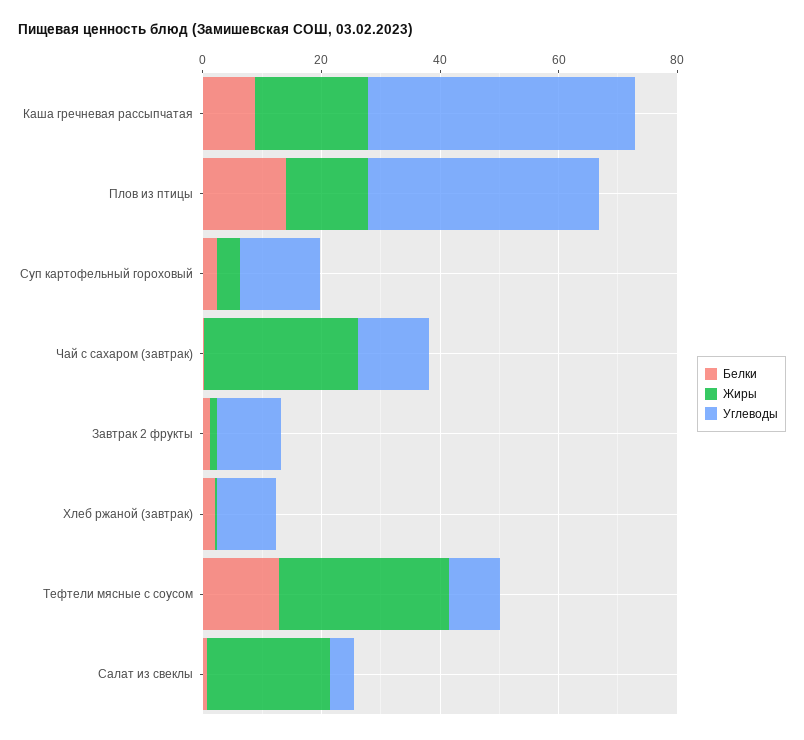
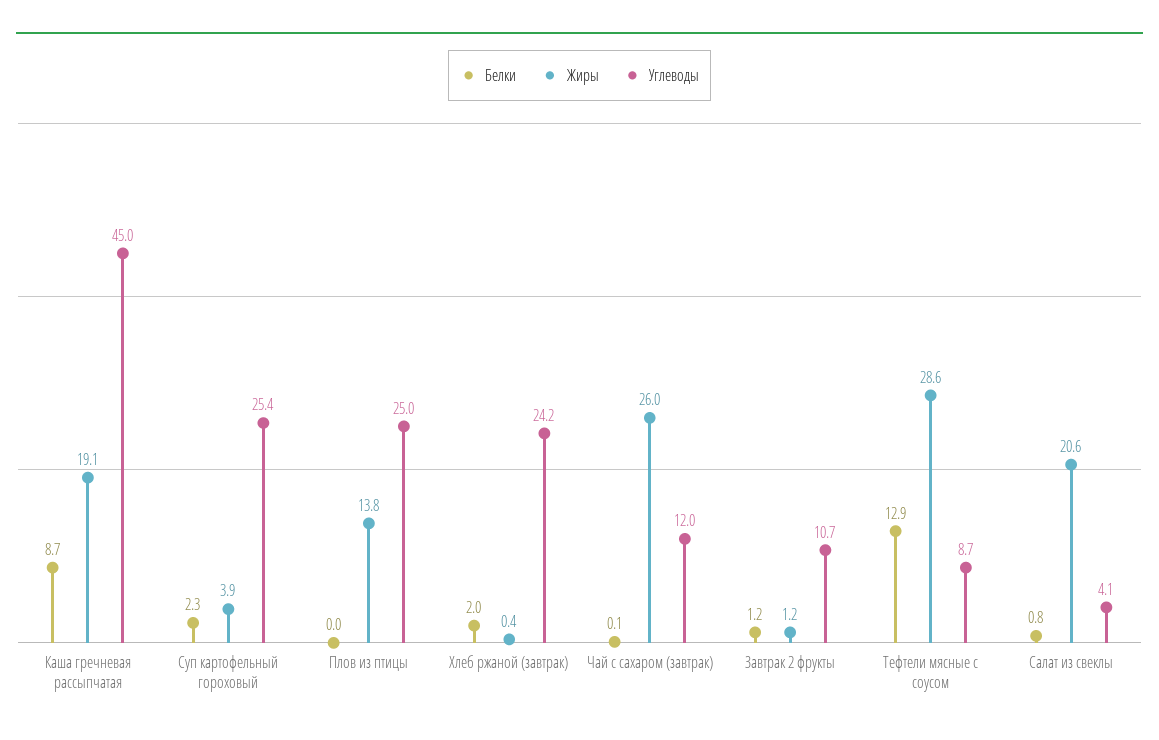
  {
    "Белки": {
      "Каша гречневая рассыпчатая": 8.7,
-     "Плов из птицы": 15,
+     "Плов из птицы": 0,
      "Суп картофельный гороховый": 2.3,
      "Чай с сахаром (завтрак)": 0.1,
      "Завтрак 2 фрукты": 1.2,
      "Хлеб ржаной (завтрак)": 2,
      "Тефтели мясные с соусом": 12.9,
      "Салат из свеклы": 0.8
    },
    "Жиры": {
      "Каша гречневая рассыпчатая": 19.1,
      "Плов из птицы": 13.8,
      "Суп картофельный гороховый": 3.9,
      "Чай с сахаром (завтрак)": 26,
      "Завтрак 2 фрукты": 1.2,
      "Хлеб ржаной (завтрак)": 0.4,
      "Тефтели мясные с соусом": 28.6,
      "Салат из свеклы": 20.6
    },
    "Углеводы": {
      "Каша гречневая рассыпчатая": 45,
-     "Плов из птицы": 40,
+     "Плов из птицы": 25,
-     "Суп картофельный гороховый": 15,
+     "Суп картофельный гороховый": 25.4,
      "Чай с сахаром (завтрак)": 12,
      "Завтрак 2 фрукты": 10.7,
-     "Хлеб ржаной (завтрак)": 10,
+     "Хлеб ржаной (завтрак)": 24.2,
      "Тефтели мясные с соусом": 8.7,
      "Салат из свеклы": 4.1
    }
  }

